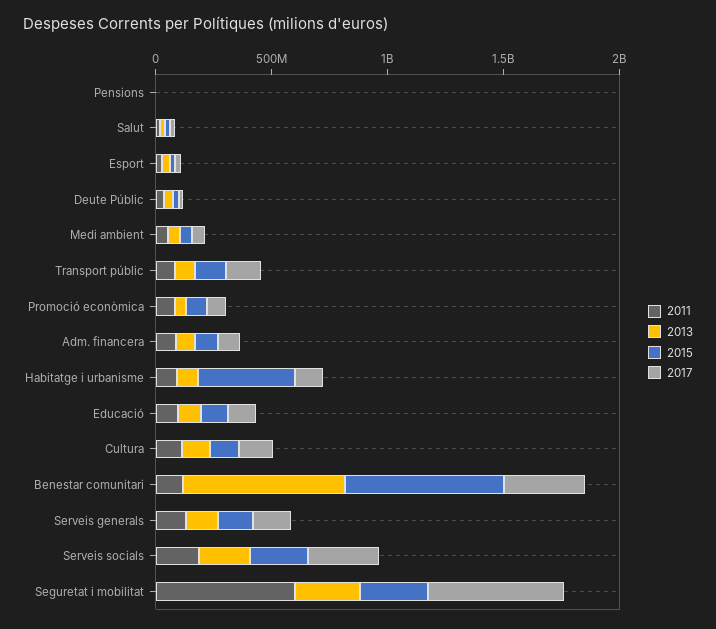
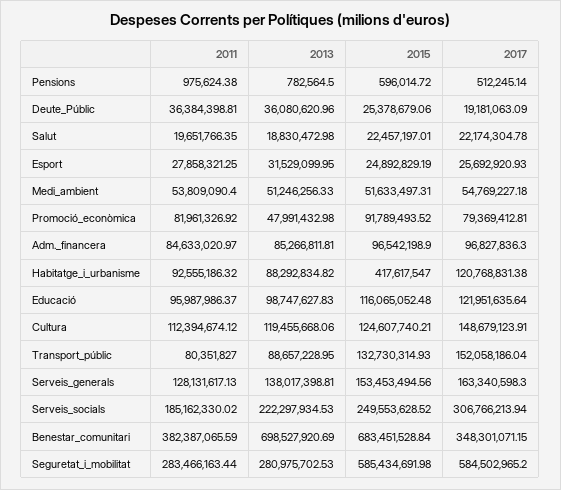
  {
    "2011": {
      "Pensions": 975624.38,
      "Salut": 19651766.35,
      "Esport": 27858321.25,
      "Deute Públic": 36384398.81,
      "Medi ambient": 53809090.4,
      "Transport públic": 80351827,
      "Promoció econòmica": 81961326.92,
      "Adm. financera": 84633020.97,
      "Habitatge i urbanisme": 92555186.32,
      "Educació": 95987986.37,
      "Cultura": 112394674.12,
-     "Benestar comunitari": 100000000,
+     "Benestar comunitari": 382387065.59,
      "Serveis generals": 128131617.13,
      "Serveis socials": 185162330.02,
-     "Seguretat i mobilitat": 600000000
+     "Seguretat i mobilitat": 283466163.44
    },
    "2013": {
      "Pensions": 782564.5,
      "Salut": 18830472.98,
      "Esport": 31529099.95,
      "Deute Públic": 36080620.96,
      "Medi ambient": 51246256.33,
      "Transport públic": 88657228.95,
      "Promoció econòmica": 47991432.98,
      "Adm. financera": 85266811.81,
      "Habitatge i urbanisme": 88292834.82,
      "Educació": 98747627.83,
      "Cultura": 119455668.06,
      "Benestar comunitari": 698527920.69,
      "Serveis generals": 138017398.81,
      "Serveis socials": 222297934.53,
      "Seguretat i mobilitat": 280975702.53
    },
    "2015": {
      "Pensions": 596014.72,
      "Salut": 22457197.01,
      "Esport": 24892829.19,
      "Deute Públic": 25378679.06,
      "Medi ambient": 51633497.31,
      "Transport públic": 132730314.93,
      "Promoció econòmica": 91789493.52,
      "Adm. financera": 96542198.9,
      "Habitatge i urbanisme": 417617547,
      "Educació": 116065052.48,
      "Cultura": 124607740.21,
      "Benestar comunitari": 683451528.84,
      "Serveis generals": 153453494.56,
      "Serveis socials": 249553628.52,
-     "Seguretat i mobilitat": 300000000
+     "Seguretat i mobilitat": 585434691.98
    },
    "2017": {
      "Pensions": 512245.14,
      "Salut": 22174304.78,
      "Esport": 25692920.93,
      "Deute Públic": 19181063.09,
      "Medi ambient": 54769227.18,
      "Transport públic": 152058186.04,
      "Promoció econòmica": 79369412.81,
      "Adm. financera": 96827836.3,
      "Habitatge i urbanisme": 120768831.38,
      "Educació": 121951635.64,
      "Cultura": 148679123.91,
      "Benestar comunitari": 348301071.15,
      "Serveis generals": 163340598.3,
      "Serveis socials": 306766213.94,
      "Seguretat i mobilitat": 584502965.2
    }
  }

